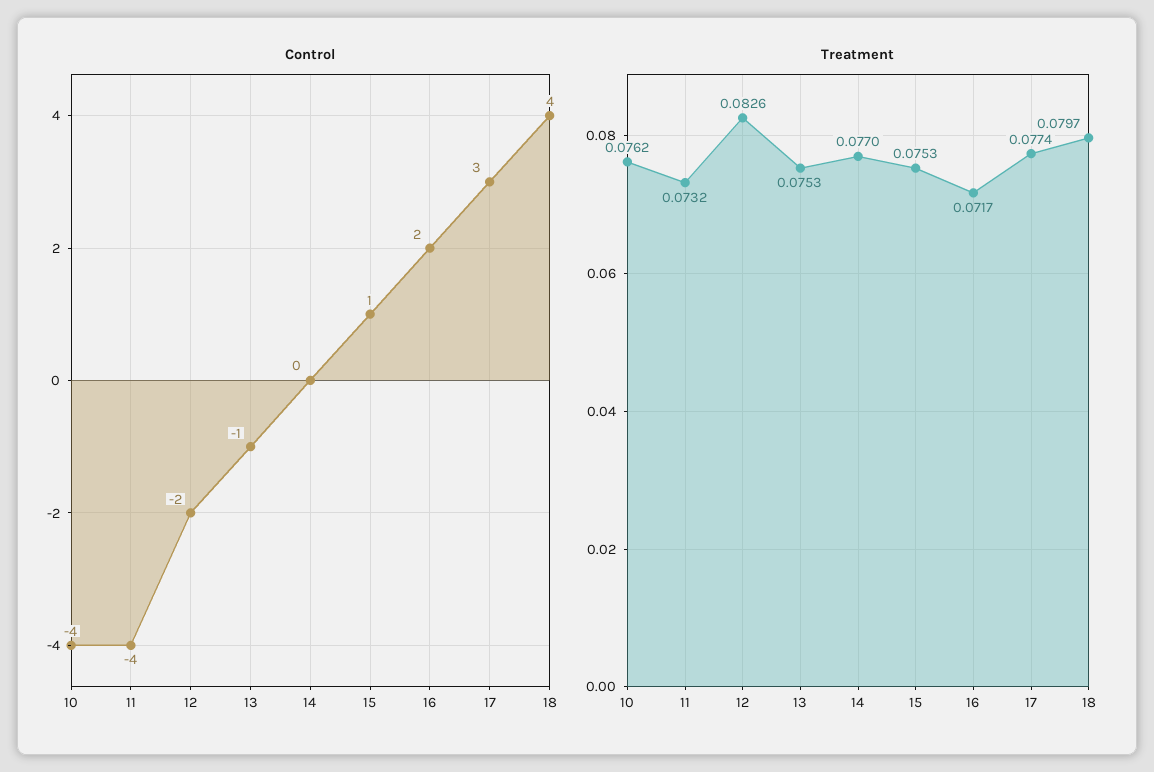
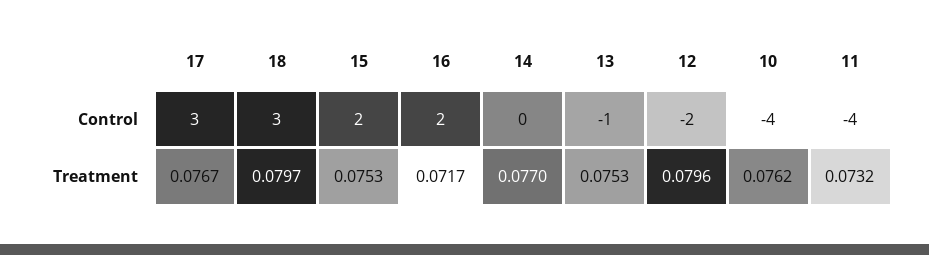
  {
    "Control": {
      "10": -4,
      "11": -4,
      "12": -2,
      "13": -1,
      "14": 0,
-     "15": 1,
+     "15": 2,
      "16": 2,
      "17": 3,
-     "18": 4
+     "18": 3
    },
    "Treatment": {
      "10": 0.0762,
      "11": 0.0732,
-     "12": 0.0826,
+     "12": 0.0796,
      "13": 0.0753,
      "14": 0.077,
      "15": 0.0753,
      "16": 0.0717,
-     "17": 0.0774,
+     "17": 0.0767,
      "18": 0.0797
    }
  }

